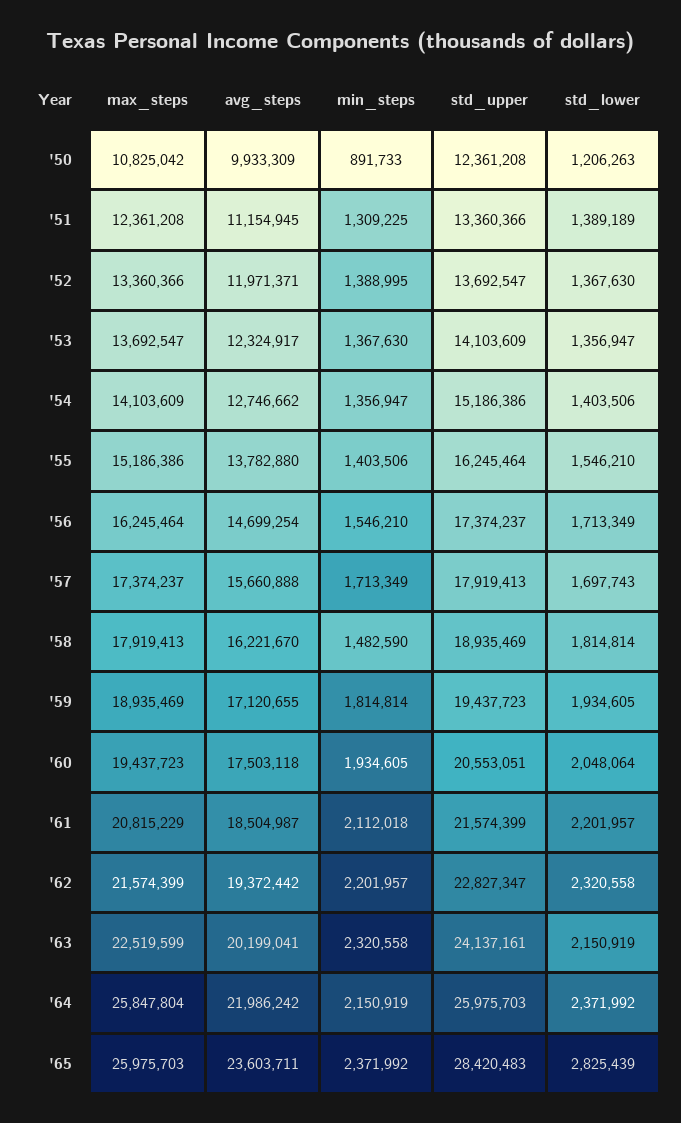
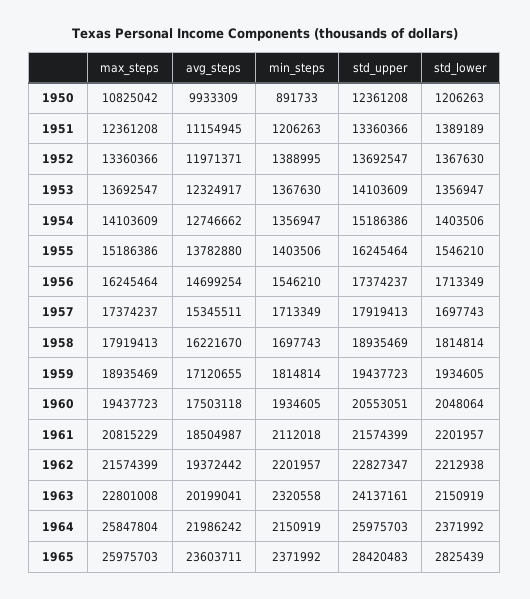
  {
    "max_steps": {
      "'50": 10825042,
      "'51": 12361208,
      "'52": 13360366,
      "'53": 13692547,
      "'54": 14103609,
      "'55": 15186386,
      "'56": 16245464,
      "'57": 17374237,
      "'58": 17919413,
      "'59": 18935469,
      "'60": 19437723,
      "'61": 20815229,
      "'62": 21574399,
-     "'63": 22519599,
+     "'63": 22801008,
      "'64": 25847804,
      "'65": 25975703
    },
    "avg_steps": {
      "'50": 9933309,
      "'51": 11154945,
      "'52": 11971371,
      "'53": 12324917,
      "'54": 12746662,
      "'55": 13782880,
      "'56": 14699254,
-     "'57": 15660888,
+     "'57": 15345511,
      "'58": 16221670,
      "'59": 17120655,
      "'60": 17503118,
      "'61": 18504987,
      "'62": 19372442,
      "'63": 20199041,
      "'64": 21986242,
      "'65": 23603711
    },
    "min_steps": {
      "'50": 891733,
-     "'51": 1309225,
+     "'51": 1206263,
      "'52": 1388995,
      "'53": 1367630,
      "'54": 1356947,
      "'55": 1403506,
      "'56": 1546210,
      "'57": 1713349,
-     "'58": 1482590,
+     "'58": 1697743,
      "'59": 1814814,
      "'60": 1934605,
      "'61": 2112018,
      "'62": 2201957,
      "'63": 2320558,
      "'64": 2150919,
      "'65": 2371992
    },
    "std_upper": {
      "'50": 12361208,
      "'51": 13360366,
      "'52": 13692547,
      "'53": 14103609,
      "'54": 15186386,
      "'55": 16245464,
      "'56": 17374237,
      "'57": 17919413,
      "'58": 18935469,
      "'59": 19437723,
      "'60": 20553051,
      "'61": 21574399,
      "'62": 22827347,
      "'63": 24137161,
      "'64": 25975703,
      "'65": 28420483
    },
    "std_lower": {
      "'50": 1206263,
      "'51": 1389189,
      "'52": 1367630,
      "'53": 1356947,
      "'54": 1403506,
      "'55": 1546210,
      "'56": 1713349,
      "'57": 1697743,
      "'58": 1814814,
      "'59": 1934605,
      "'60": 2048064,
      "'61": 2201957,
-     "'62": 2320558,
+     "'62": 2212938,
      "'63": 2150919,
      "'64": 2371992,
      "'65": 2825439
    }
  }

